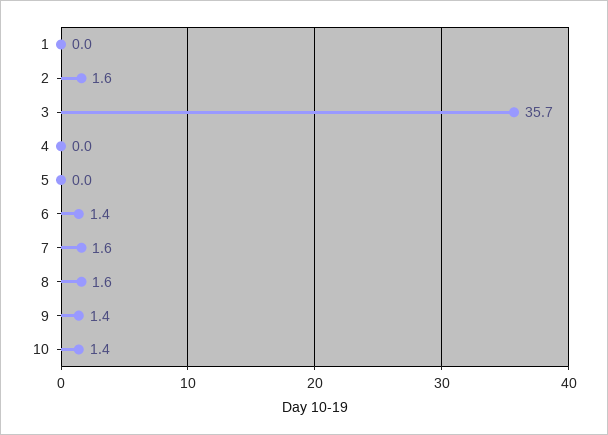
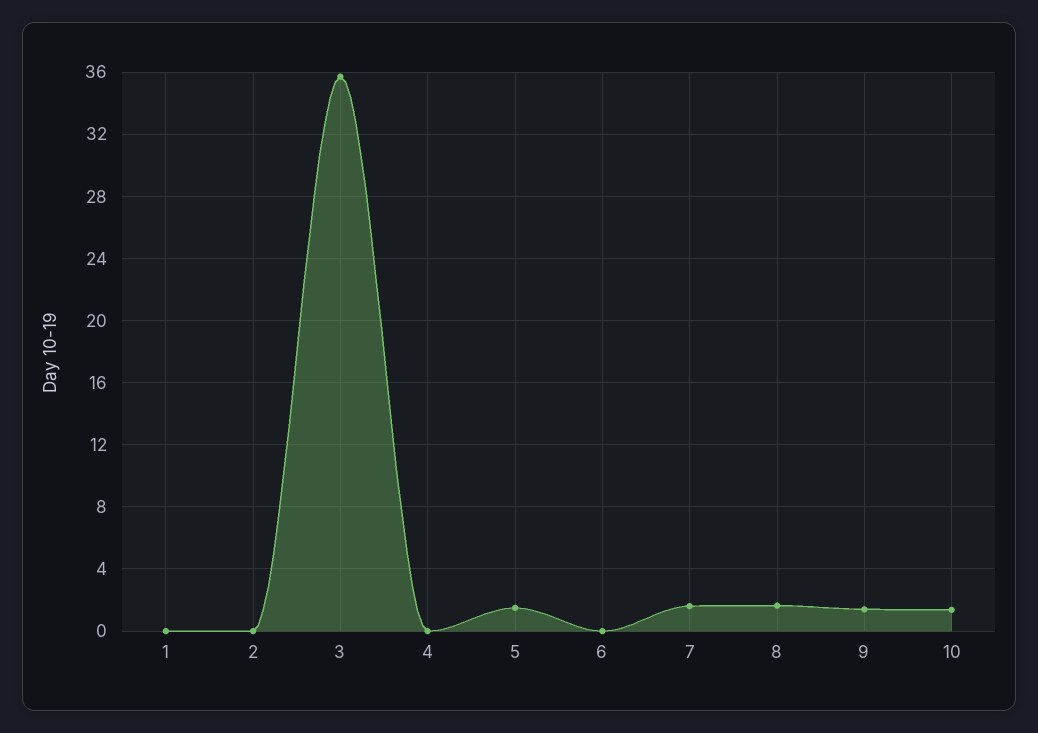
  {
    "1": 0,
-   "2": 1.6,
+   "2": 0,
    "3": 35.7,
    "4": 0,
-   "5": 0,
+   "5": 1.5,
-   "6": 1.4,
+   "6": 0,
    "7": 1.6,
    "8": 1.6,
    "9": 1.4,
    "10": 1.4
  }

